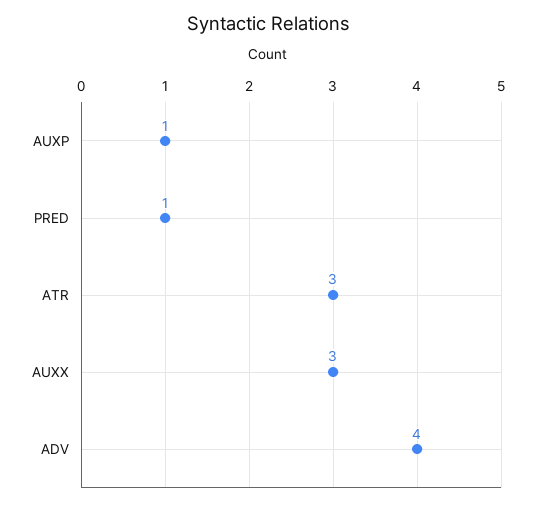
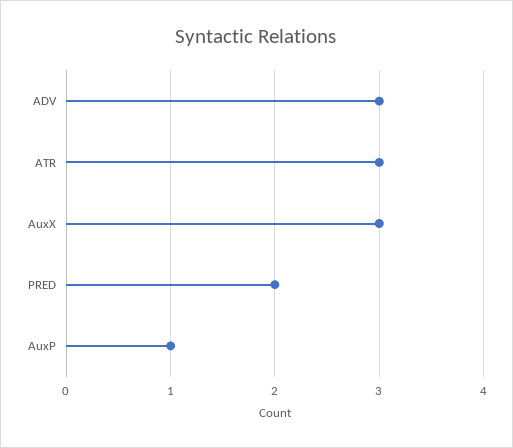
  {
    "AUXP": 1,
-   "PRED": 1,
+   "PRED": 2,
    "ATR": 3,
    "AUXX": 3,
-   "ADV": 4
+   "ADV": 3
  }

